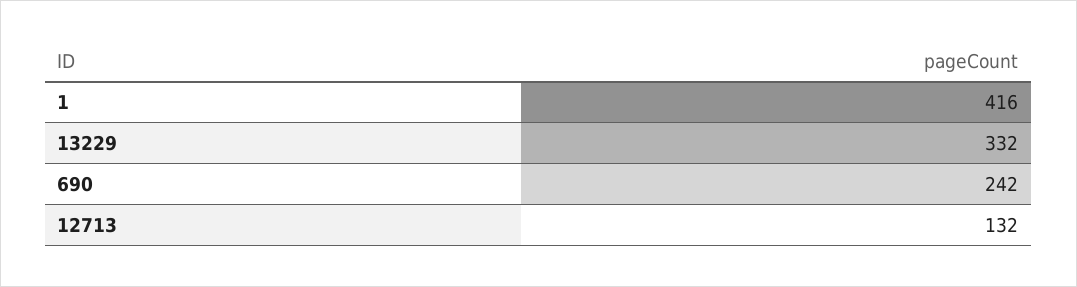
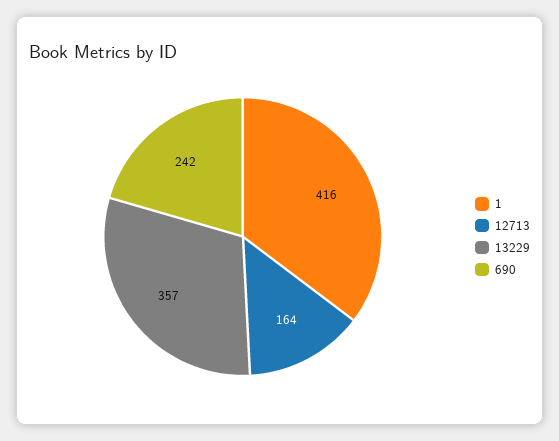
  {
    "1": 416,
-   "13229": 332,
+   "13229": 357,
    "690": 242,
-   "12713": 132
+   "12713": 164
  }

